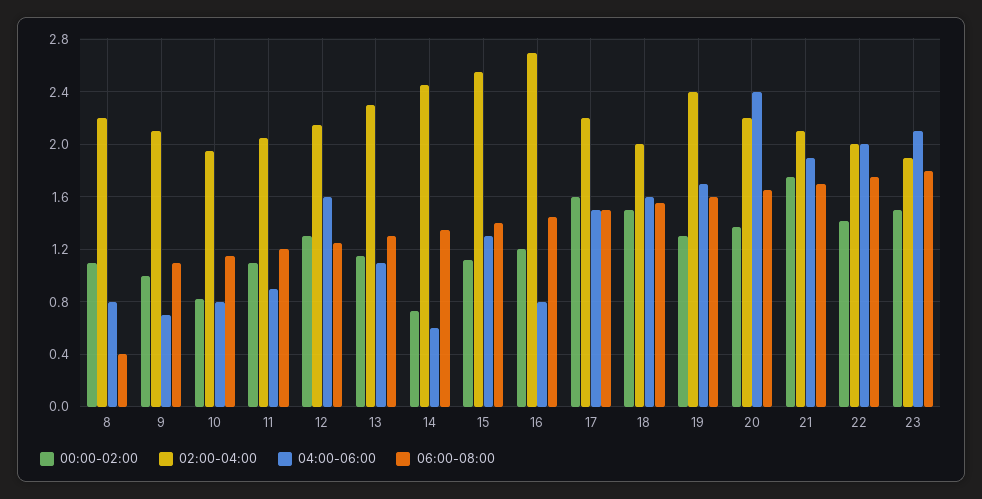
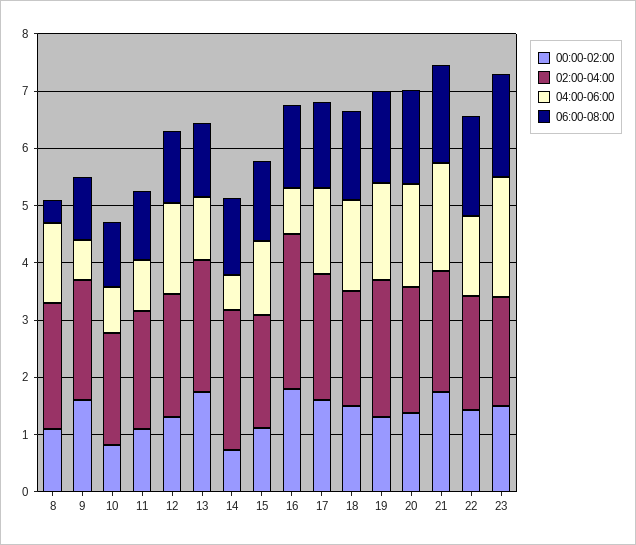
  {
    "00:00-02:00": {
      "8": 1.1,
-     "9": 1,
+     "9": 1.6,
      "10": 0.8,
      "11": 1.1,
      "12": 1.3,
-     "13": 1.15,
+     "13": 1.8,
      "14": 0.75,
      "15": 1.1,
-     "16": 1.2,
+     "16": 1.8,
      "17": 1.6,
      "18": 1.5,
      "19": 1.3,
      "20": 1.35,
      "21": 1.75,
      "22": 1.4,
      "23": 1.5
    },
    "02:00-04:00": {
      "8": 2.2,
      "9": 2.1,
      "10": 1.95,
      "11": 2.05,
      "12": 2.15,
      "13": 2.3,
      "14": 2.45,
-     "15": 2.55,
+     "15": 2,
      "16": 2.7,
      "17": 2.2,
      "18": 2,
      "19": 2.4,
      "20": 2.2,
      "21": 2.1,
      "22": 2,
      "23": 1.9
    },
    "04:00-06:00": {
-     "8": 0.8,
+     "8": 1.4,
      "9": 0.7,
      "10": 0.8,
      "11": 0.9,
      "12": 1.6,
      "13": 1.1,
      "14": 0.6,
      "15": 1.3,
      "16": 0.8,
      "17": 1.5,
      "18": 1.6,
      "19": 1.7,
-     "20": 2.4,
+     "20": 1.8,
      "21": 1.9,
-     "22": 2,
+     "22": 1.4,
      "23": 2.1
    },
    "06:00-08:00": {
      "8": 0.4,
      "9": 1.1,
      "10": 1.15,
      "11": 1.2,
      "12": 1.25,
      "13": 1.3,
      "14": 1.35,
      "15": 1.4,
      "16": 1.45,
      "17": 1.5,
      "18": 1.55,
      "19": 1.6,
      "20": 1.65,
      "21": 1.7,
      "22": 1.75,
      "23": 1.8
    }
  }

